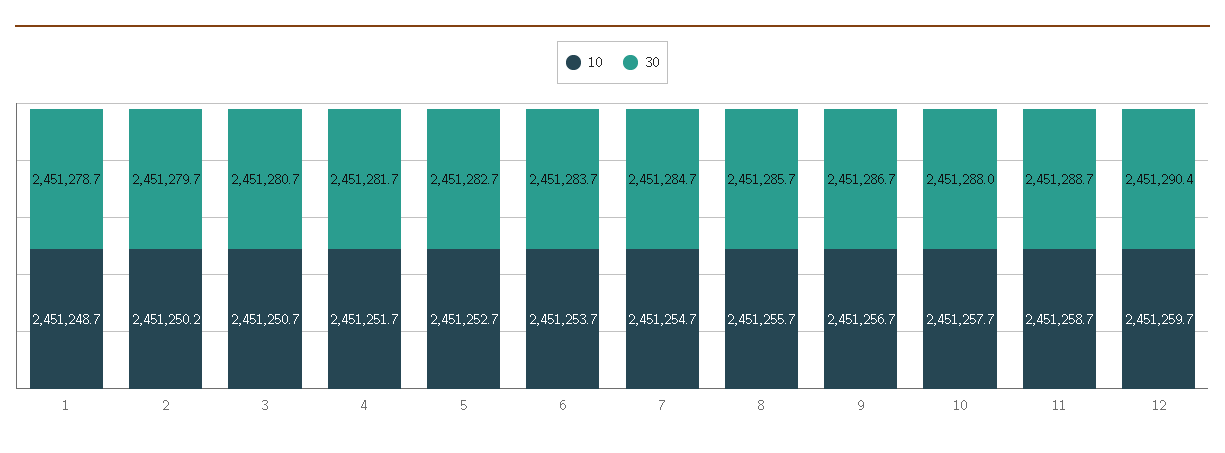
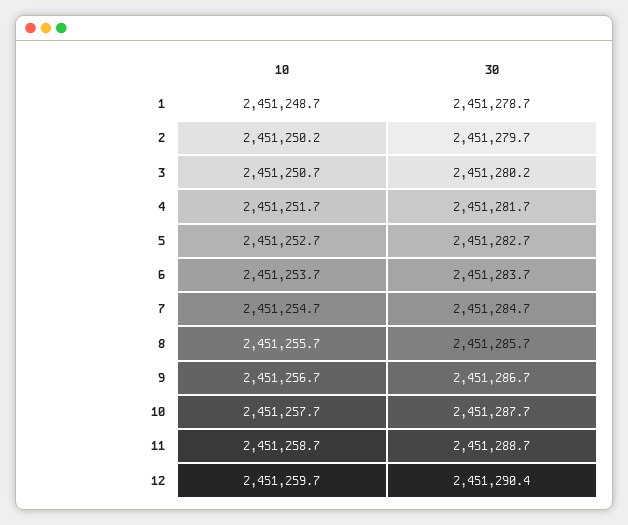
  {
    "10": {
      "1": 2451248.7,
      "2": 2451250.2,
      "3": 2451250.7,
      "4": 2451251.7,
      "5": 2451252.7,
      "6": 2451253.7,
      "7": 2451254.7,
      "8": 2451255.7,
      "9": 2451256.7,
      "10": 2451257.7,
      "11": 2451258.7,
      "12": 2451259.7
    },
    "30": {
      "1": 2451278.7,
      "2": 2451279.7,
-     "3": 2451280.7,
+     "3": 2451280.2,
      "4": 2451281.7,
      "5": 2451282.7,
      "6": 2451283.7,
      "7": 2451284.7,
      "8": 2451285.7,
      "9": 2451286.7,
-     "10": 2451288,
+     "10": 2451287.7,
      "11": 2451288.7,
      "12": 2451290.4
    }
  }

